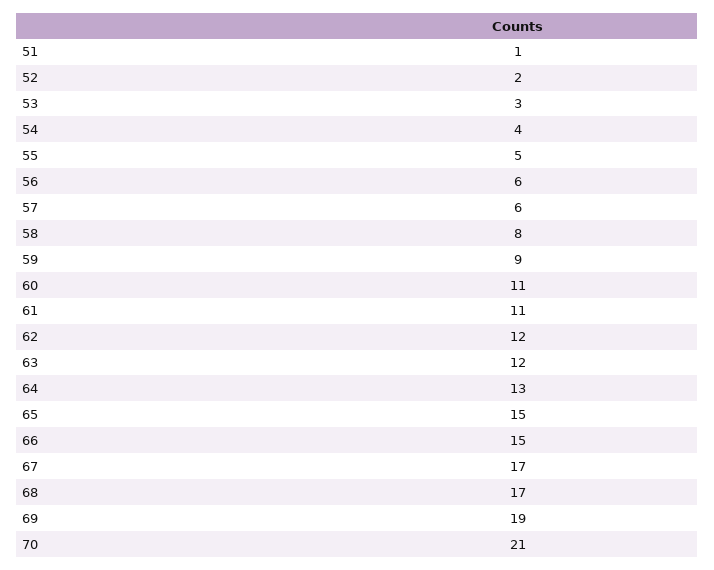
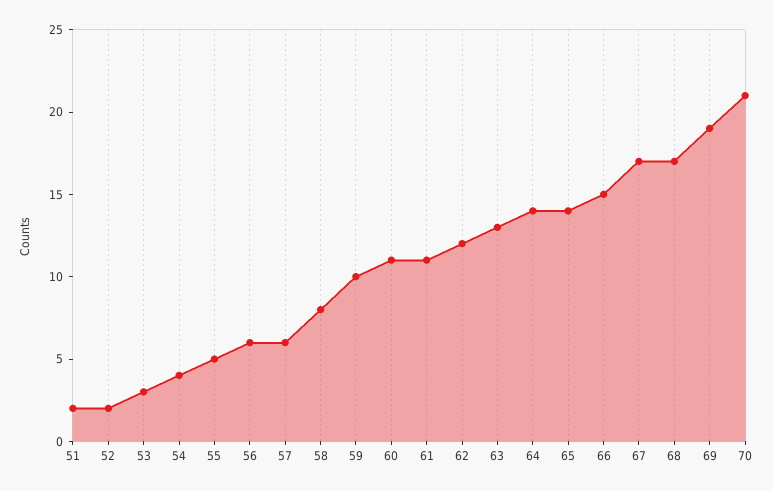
  {
-   "51": 1,
+   "51": 2,
    "52": 2,
    "53": 3,
    "54": 4,
    "55": 5,
    "56": 6,
    "57": 6,
    "58": 8,
-   "59": 9,
+   "59": 10,
    "60": 11,
    "61": 11,
    "62": 12,
-   "63": 12,
+   "63": 13,
-   "64": 13,
+   "64": 14,
-   "65": 15,
+   "65": 14,
    "66": 15,
    "67": 17,
    "68": 17,
    "69": 19,
    "70": 21
  }

